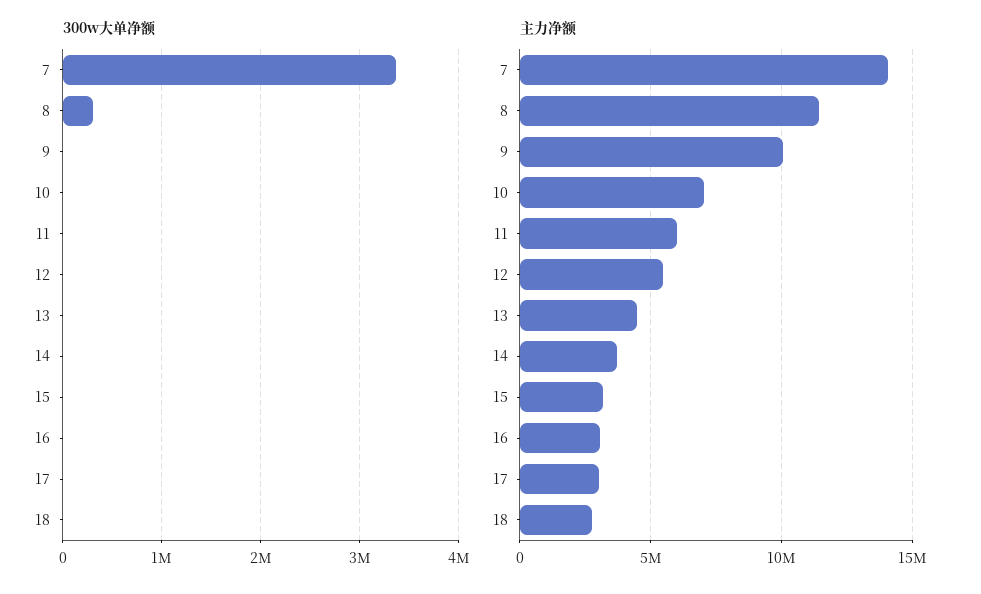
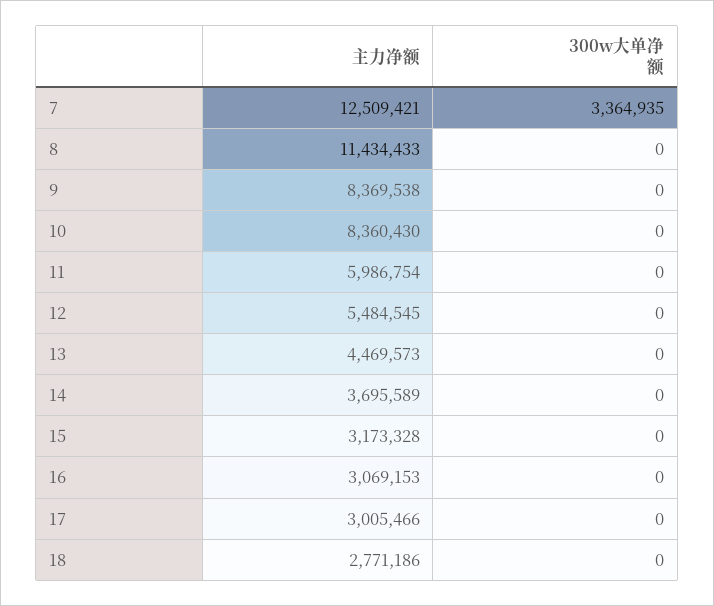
  {
    "300w大单净额": {
      "7": 3364935,
-     "8": 300000,
+     "8": 0,
      "9": 0,
      "10": 0,
      "11": 0,
      "12": 0,
      "13": 0,
      "14": 0,
      "15": 0,
      "16": 0,
      "17": 0,
      "18": 0
    },
    "主力净额": {
-     "7": 14000000,
+     "7": 12509421,
      "8": 11434433,
-     "9": 10000000,
+     "9": 8369538,
-     "10": 7000000,
+     "10": 8360430,
      "11": 5986754,
      "12": 5484545,
      "13": 4469573,
      "14": 3695589,
      "15": 3173328,
      "16": 3069153,
      "17": 3005466,
      "18": 2771186
    }
  }

